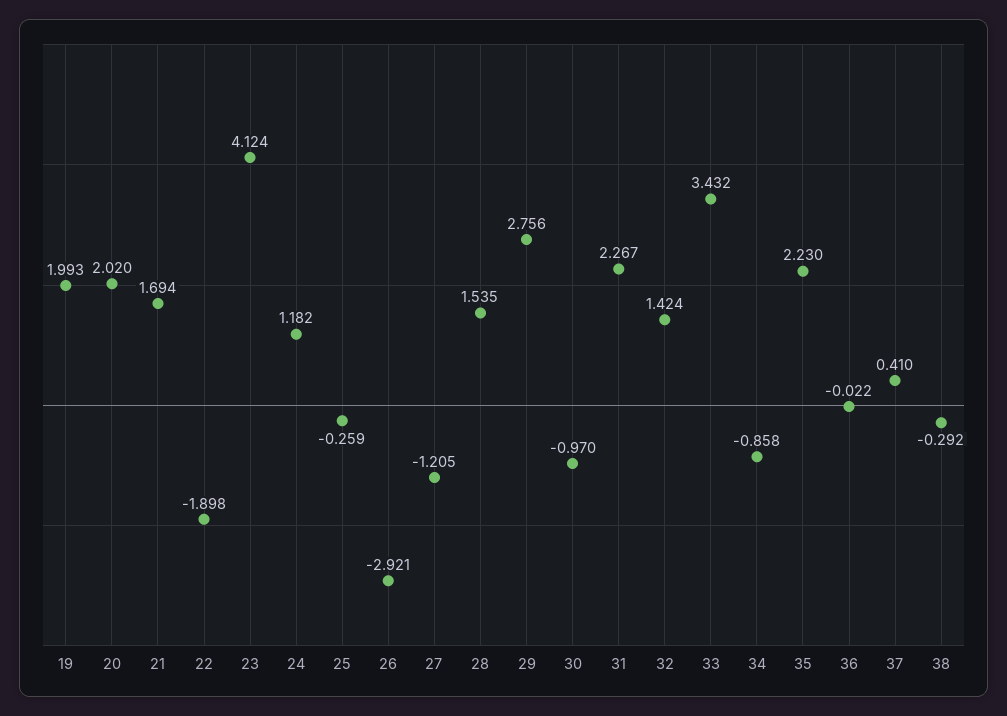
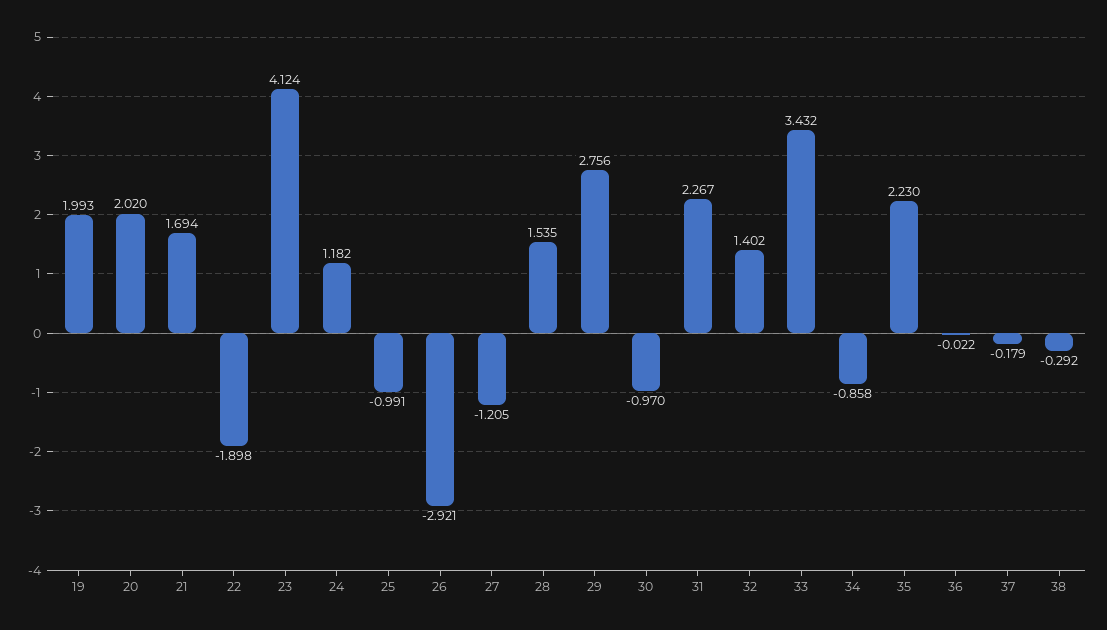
  {
    "19": 1.993,
    "20": 2.02,
    "21": 1.694,
    "22": -1.898,
    "23": 4.124,
    "24": 1.182,
-   "25": -0.259,
+   "25": -0.991,
    "26": -2.921,
    "27": -1.205,
    "28": 1.535,
    "29": 2.756,
    "30": -0.97,
    "31": 2.267,
-   "32": 1.424,
+   "32": 1.402,
    "33": 3.432,
    "34": -0.858,
    "35": 2.23,
    "36": -0.022,
-   "37": 0.41,
+   "37": -0.179,
    "38": -0.292
  }

